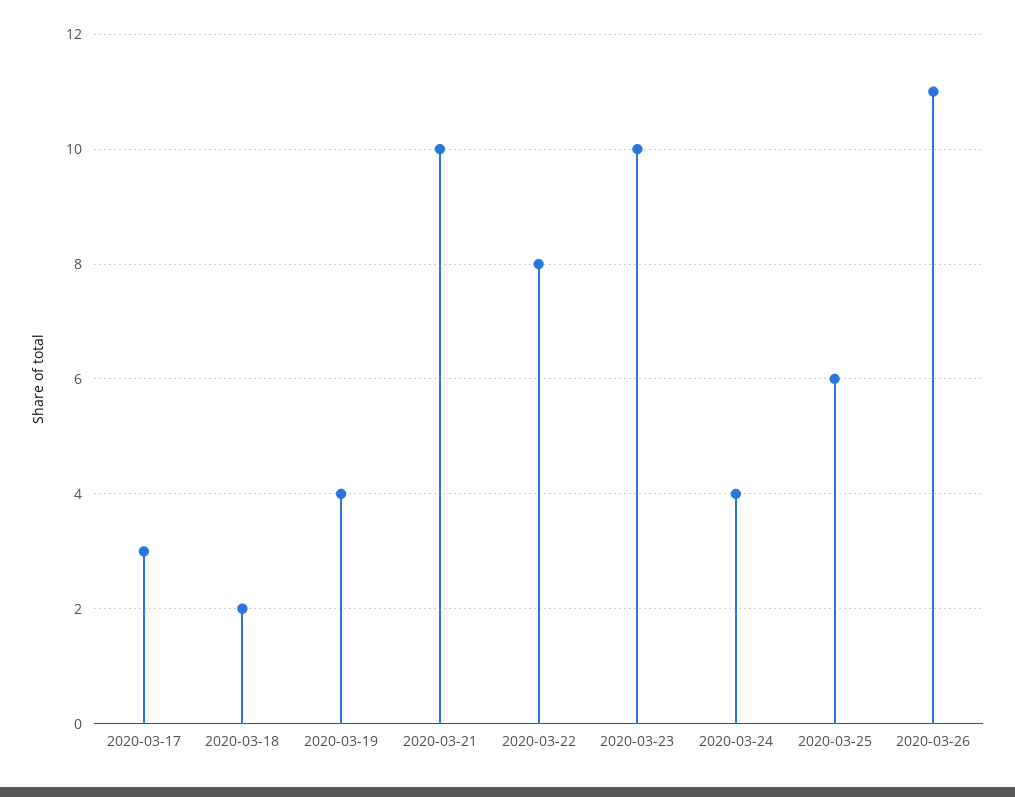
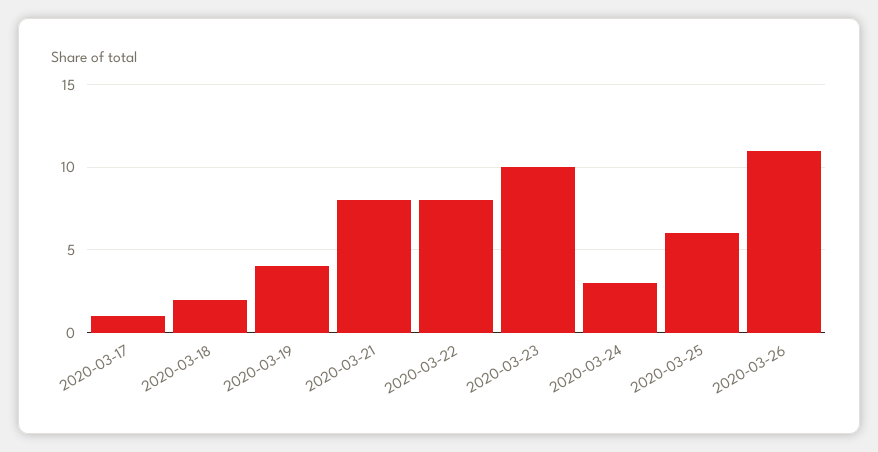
  {
-   "2020-03-17": 3,
+   "2020-03-17": 1,
    "2020-03-18": 2,
    "2020-03-19": 4,
-   "2020-03-21": 10,
+   "2020-03-21": 8,
    "2020-03-22": 8,
    "2020-03-23": 10,
-   "2020-03-24": 4,
+   "2020-03-24": 3,
    "2020-03-25": 6,
    "2020-03-26": 11
  }

